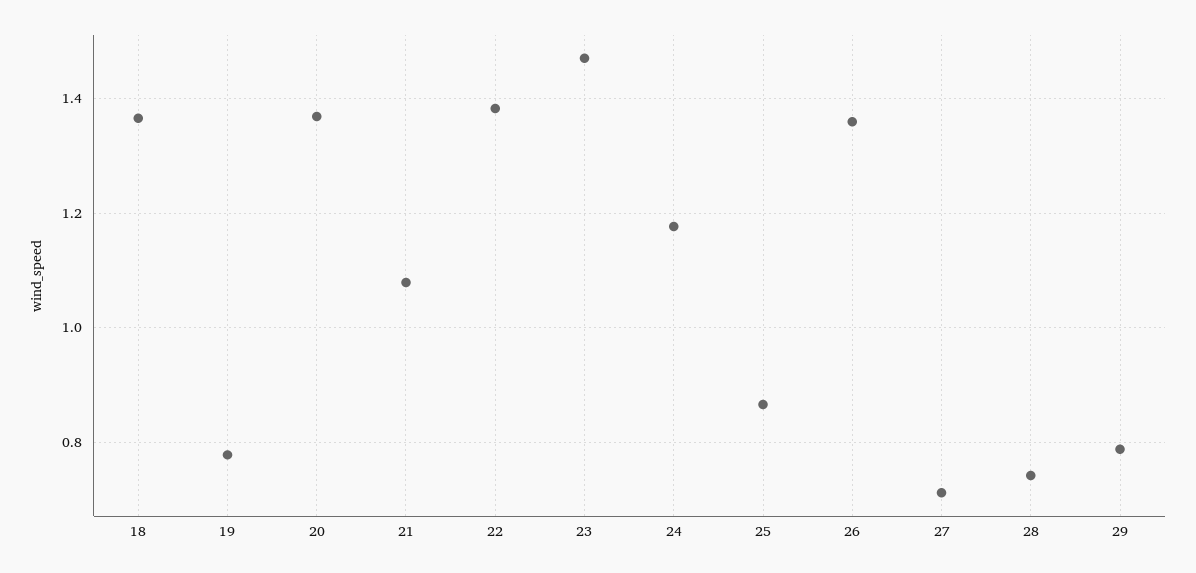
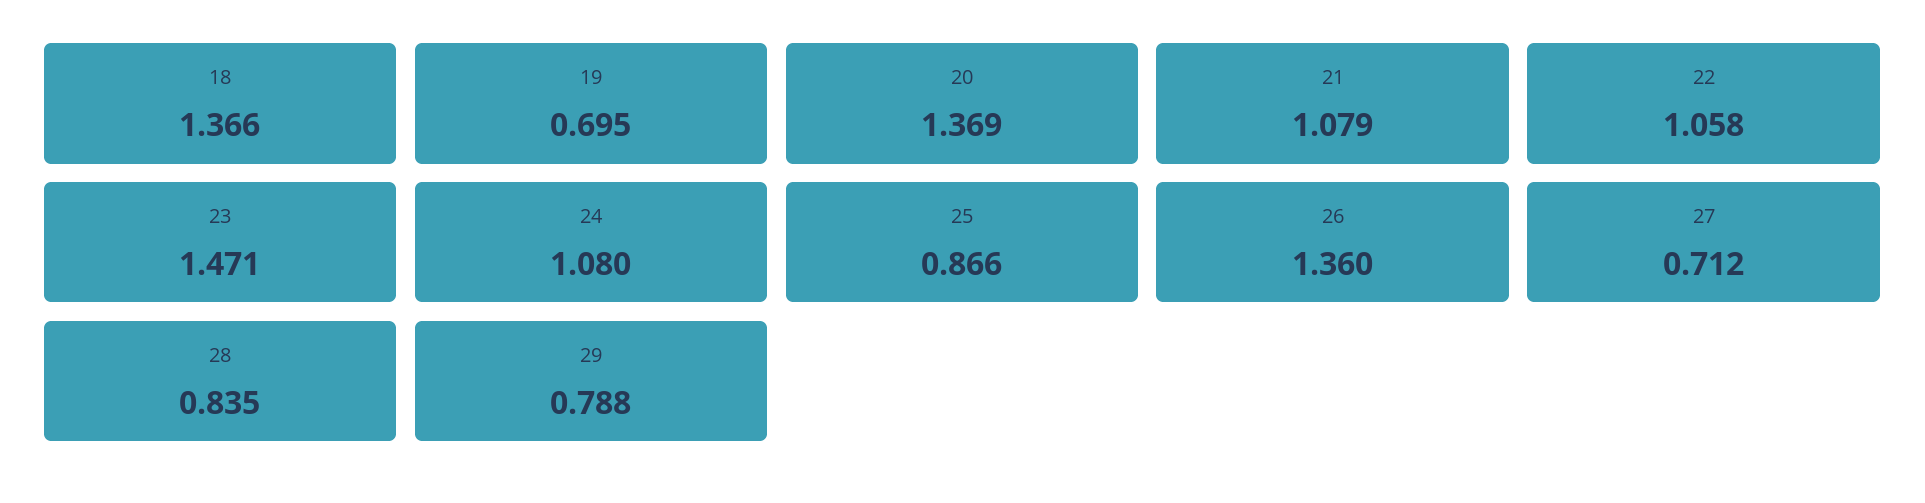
  {
    "18": 1.366,
-   "19": 0.78,
+   "19": 0.695,
    "20": 1.369,
    "21": 1.079,
-   "22": 1.38,
+   "22": 1.058,
    "23": 1.471,
-   "24": 1.18,
+   "24": 1.08,
    "25": 0.866,
    "26": 1.36,
    "27": 0.712,
-   "28": 0.74,
+   "28": 0.835,
    "29": 0.788
  }

